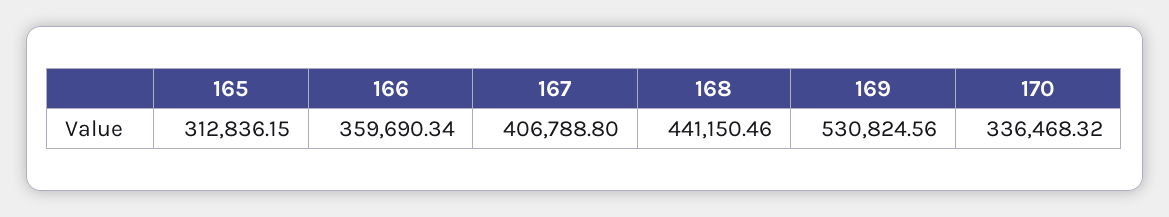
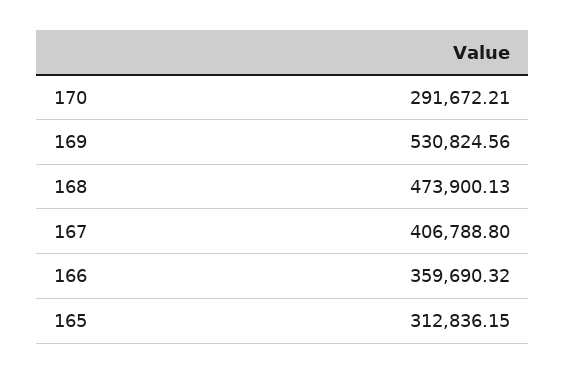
  {
    "165": 312836.15,
-   "166": 359690.34,
+   "166": 359690.32,
    "167": 406788.8,
-   "168": 441150.46,
+   "168": 473900.13,
    "169": 530824.56,
-   "170": 336468.32
+   "170": 291672.21
  }

